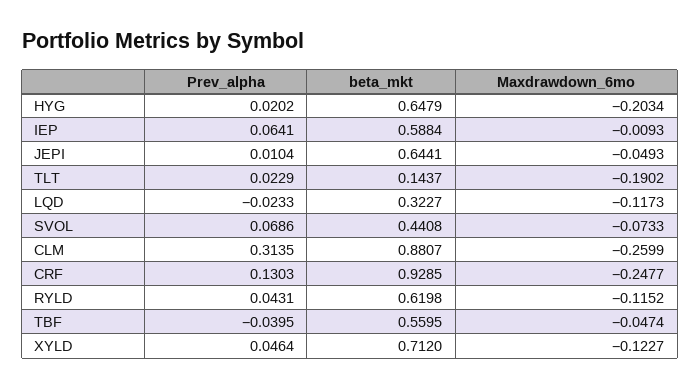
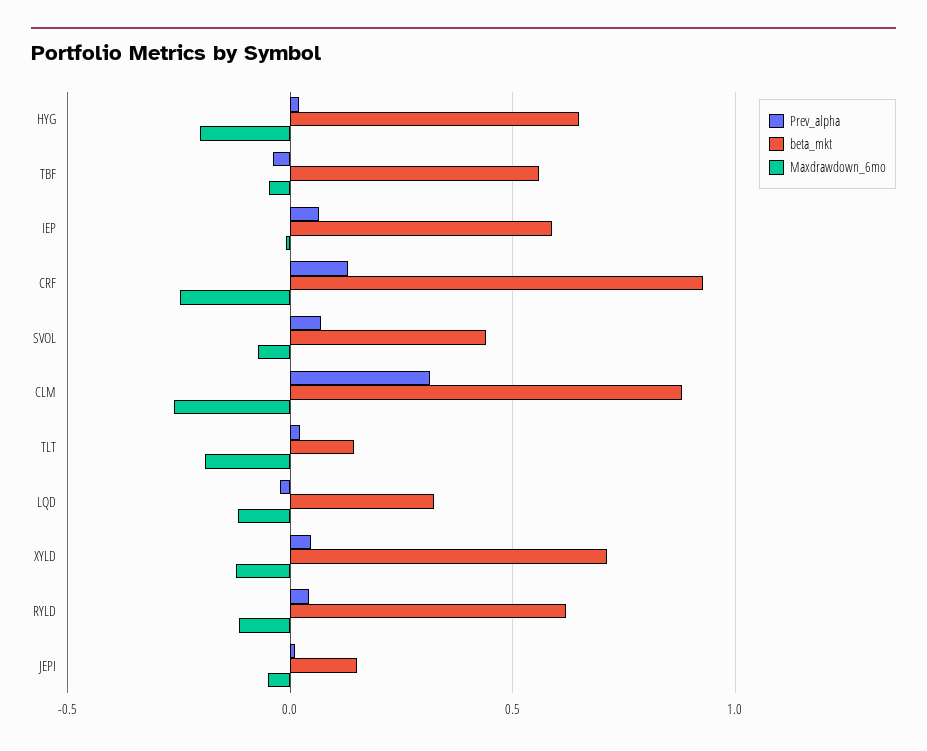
  {
    "Prev_alpha": {
      "HYG": 0.0202,
      "IEP": 0.0641,
      "JEPI": 0.0104,
      "TLT": 0.0229,
      "LQD": -0.0233,
      "SVOL": 0.0686,
      "CLM": 0.3135,
      "CRF": 0.1303,
      "RYLD": 0.0431,
      "TBF": -0.0395,
      "XYLD": 0.0464
    },
    "beta_mkt": {
      "HYG": 0.6479,
      "IEP": 0.5884,
-     "JEPI": 0.6441,
+     "JEPI": 0.15,
      "TLT": 0.1437,
      "LQD": 0.3227,
      "SVOL": 0.4408,
      "CLM": 0.8807,
      "CRF": 0.9285,
      "RYLD": 0.6198,
      "TBF": 0.5595,
      "XYLD": 0.712
    },
    "Maxdrawdown_6mo": {
      "HYG": -0.2034,
      "IEP": -0.0093,
      "JEPI": -0.0493,
      "TLT": -0.1902,
      "LQD": -0.1173,
      "SVOL": -0.0733,
      "CLM": -0.2599,
      "CRF": -0.2477,
      "RYLD": -0.1152,
      "TBF": -0.0474,
      "XYLD": -0.1227
    }
  }

